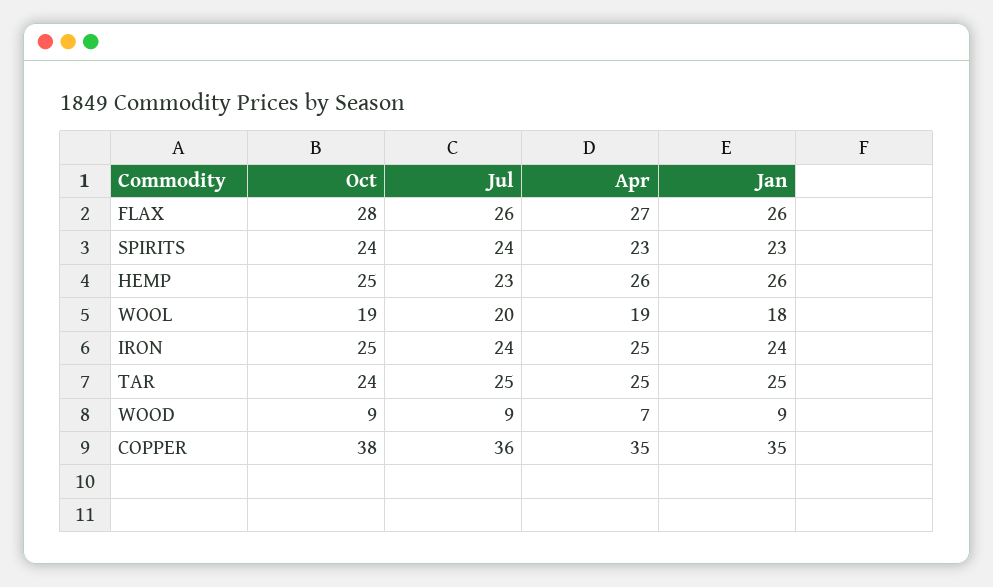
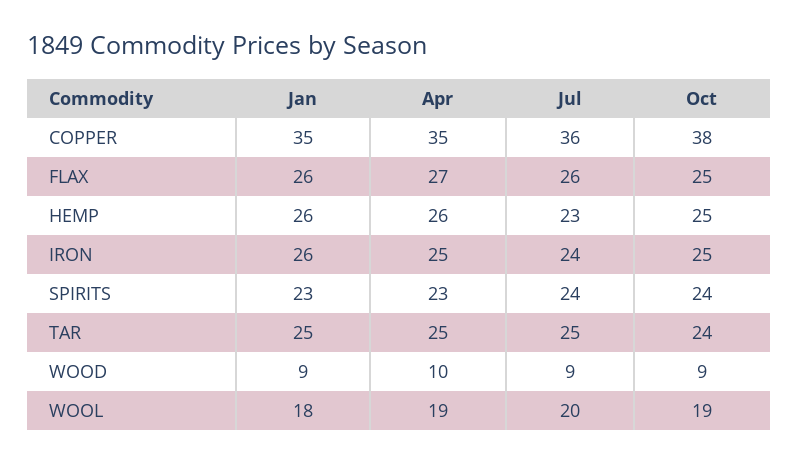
  {
    "Oct": {
-     "FLAX": 28,
+     "FLAX": 25,
      "SPIRITS": 24,
      "HEMP": 25,
      "WOOL": 19,
      "IRON": 25,
      "TAR": 24,
      "WOOD": 9,
      "COPPER": 38
    },
    "Jul": {
      "FLAX": 26,
      "SPIRITS": 24,
      "HEMP": 23,
      "WOOL": 20,
      "IRON": 24,
      "TAR": 25,
      "WOOD": 9,
      "COPPER": 36
    },
    "Apr": {
      "FLAX": 27,
      "SPIRITS": 23,
      "HEMP": 26,
      "WOOL": 19,
      "IRON": 25,
      "TAR": 25,
-     "WOOD": 7,
+     "WOOD": 10,
      "COPPER": 35
    },
    "Jan": {
      "FLAX": 26,
      "SPIRITS": 23,
      "HEMP": 26,
      "WOOL": 18,
-     "IRON": 24,
+     "IRON": 26,
      "TAR": 25,
      "WOOD": 9,
      "COPPER": 35
    }
  }

